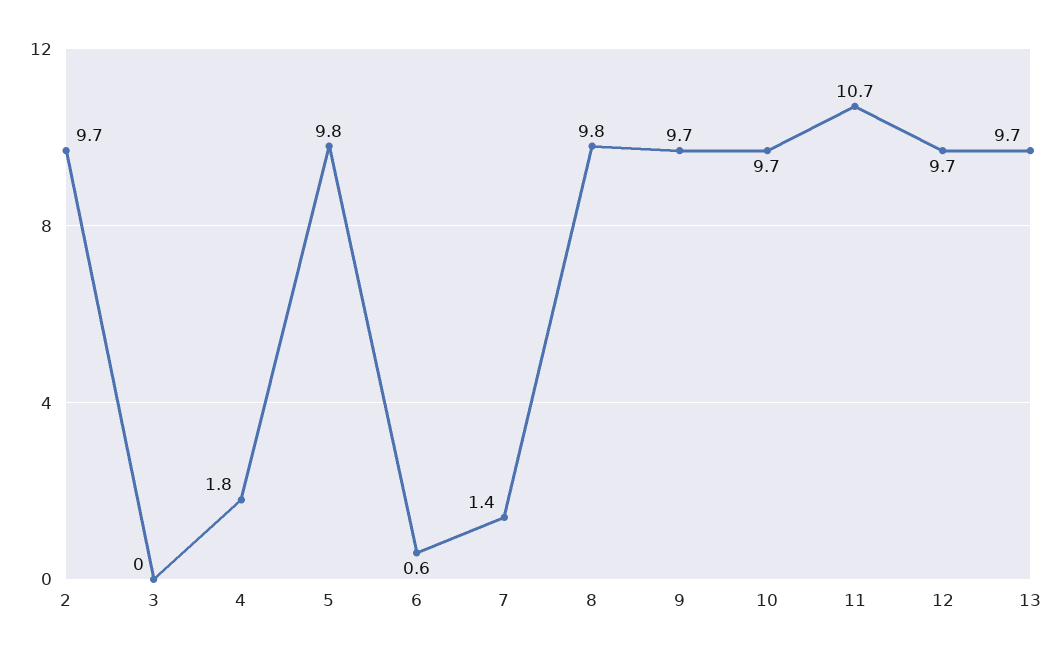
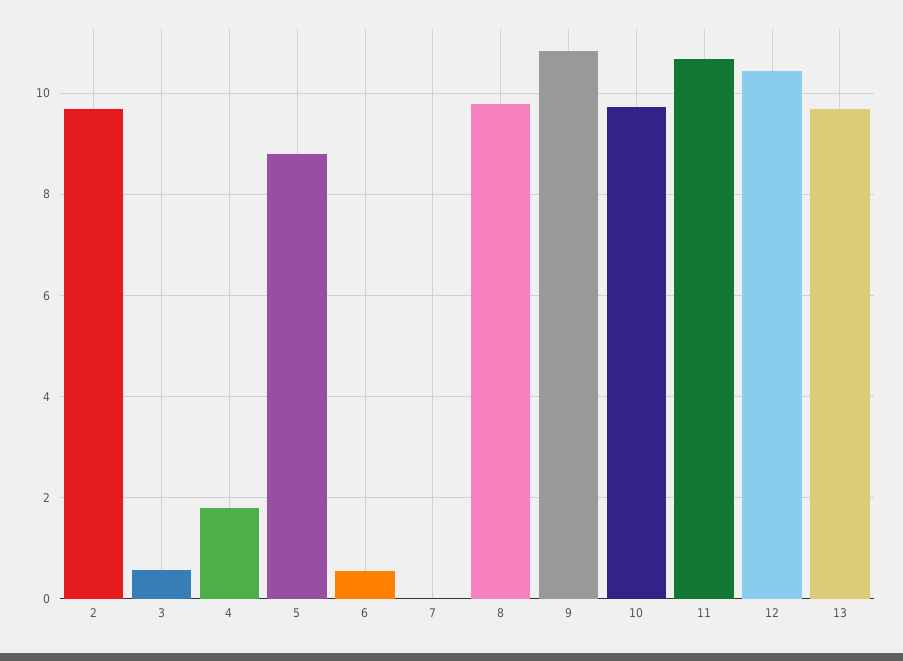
  {
    "2": 9.7,
-   "3": 0,
+   "3": 0.6,
    "4": 1.8,
-   "5": 9.8,
+   "5": 8.8,
    "6": 0.6,
-   "7": 1.4,
+   "7": 0,
    "8": 9.8,
-   "9": 9.7,
+   "9": 10.8,
    "10": 9.7,
    "11": 10.7,
-   "12": 9.7,
+   "12": 10.4,
    "13": 9.7
  }

